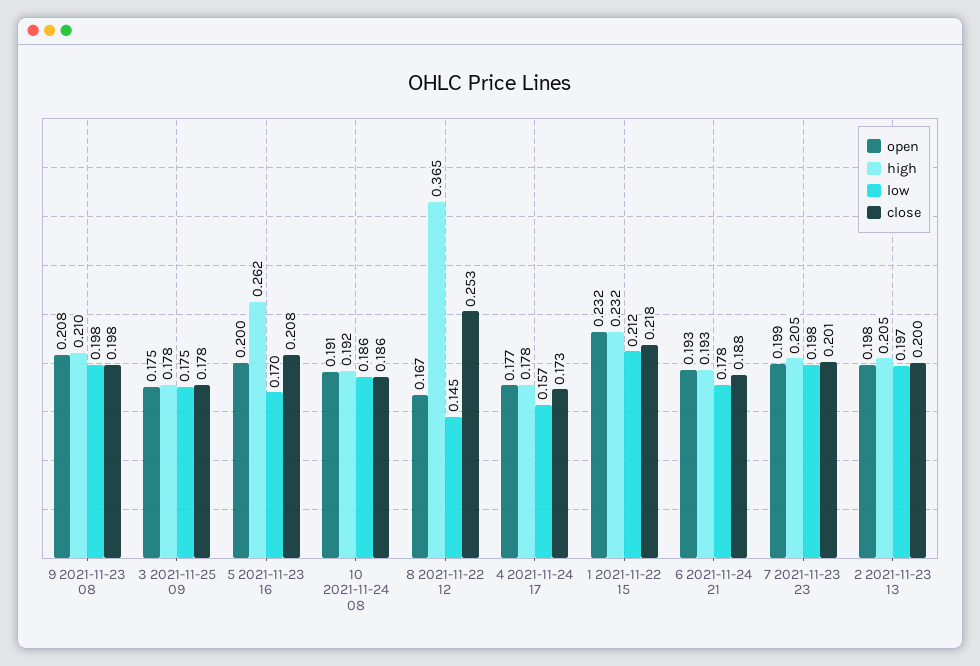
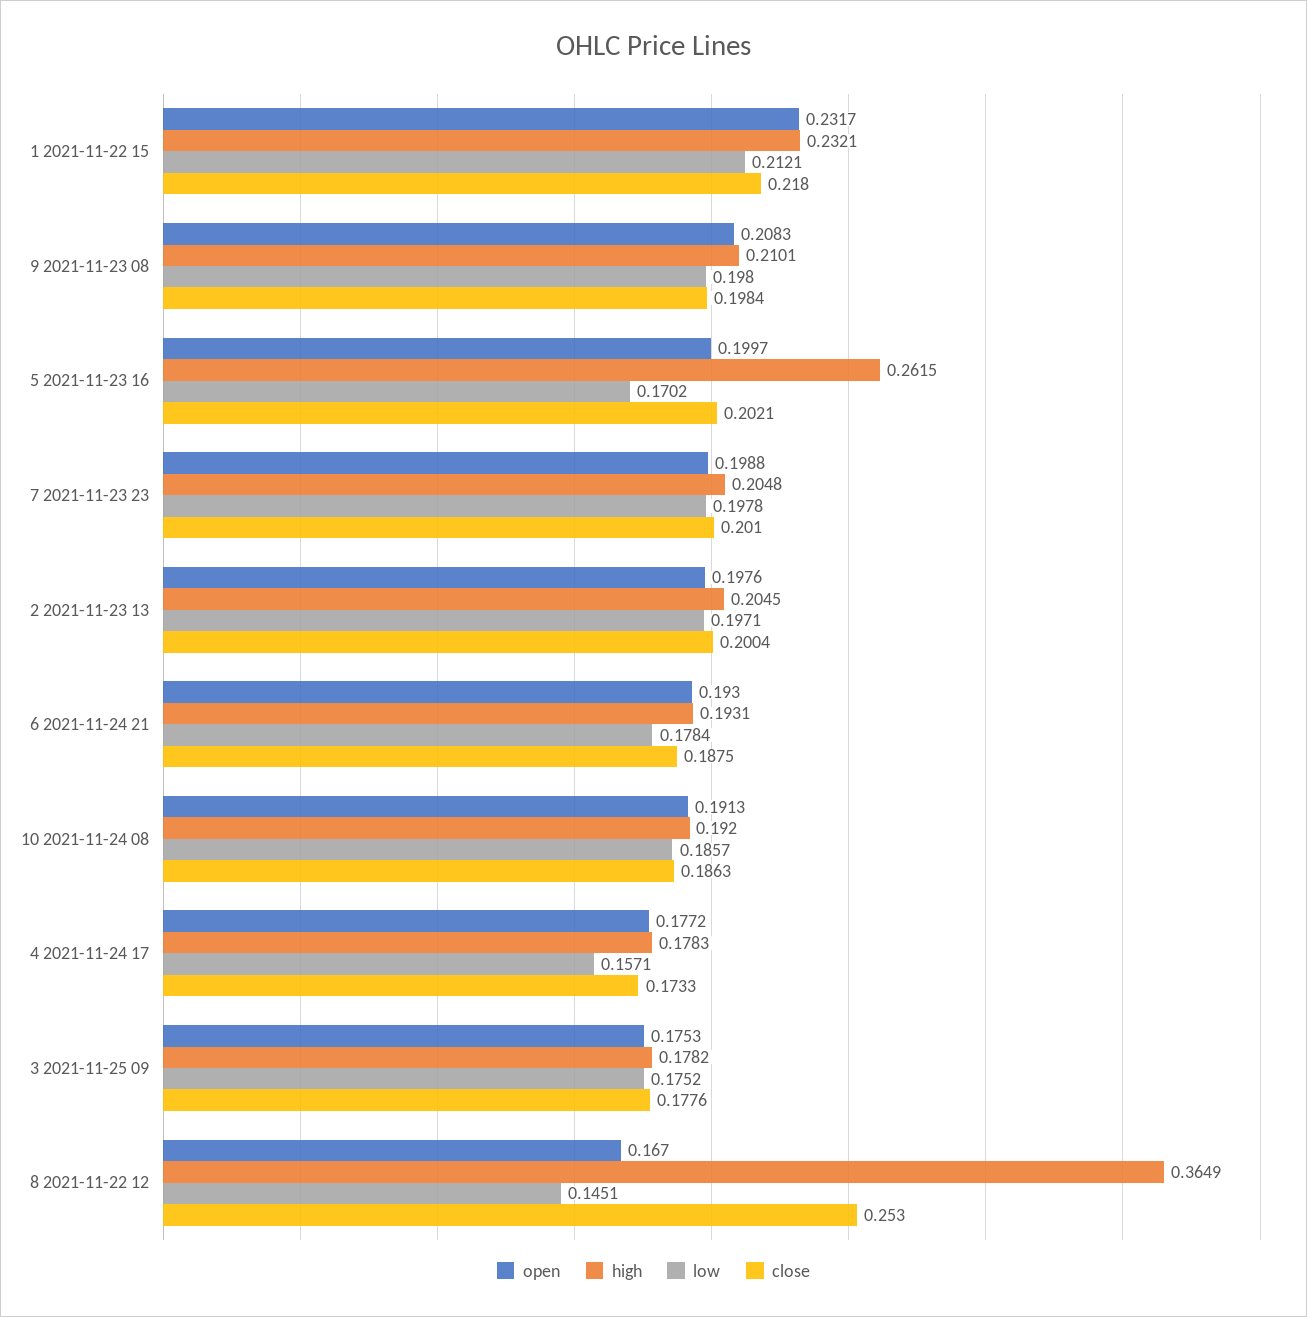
  {
    "open": {
      "9 2021-11-23 08": 0.2083,
      "3 2021-11-25 09": 0.1753,
      "5 2021-11-23 16": 0.1997,
      "10 2021-11-24 08": 0.1913,
      "8 2021-11-22 12": 0.167,
      "4 2021-11-24 17": 0.1772,
      "1 2021-11-22 15": 0.2317,
      "6 2021-11-24 21": 0.193,
      "7 2021-11-23 23": 0.1988,
      "2 2021-11-23 13": 0.1976
    },
    "high": {
      "9 2021-11-23 08": 0.2101,
      "3 2021-11-25 09": 0.1782,
      "5 2021-11-23 16": 0.2615,
      "10 2021-11-24 08": 0.192,
      "8 2021-11-22 12": 0.3649,
      "4 2021-11-24 17": 0.1783,
      "1 2021-11-22 15": 0.2321,
      "6 2021-11-24 21": 0.1931,
      "7 2021-11-23 23": 0.2048,
      "2 2021-11-23 13": 0.2045
    },
    "low": {
      "9 2021-11-23 08": 0.198,
      "3 2021-11-25 09": 0.1752,
      "5 2021-11-23 16": 0.1702,
      "10 2021-11-24 08": 0.1857,
      "8 2021-11-22 12": 0.1451,
      "4 2021-11-24 17": 0.1571,
      "1 2021-11-22 15": 0.2121,
      "6 2021-11-24 21": 0.1784,
      "7 2021-11-23 23": 0.1978,
      "2 2021-11-23 13": 0.1971
    },
    "close": {
      "9 2021-11-23 08": 0.1984,
      "3 2021-11-25 09": 0.1776,
-     "5 2021-11-23 16": 0.208,
+     "5 2021-11-23 16": 0.2021,
      "10 2021-11-24 08": 0.1863,
      "8 2021-11-22 12": 0.253,
      "4 2021-11-24 17": 0.1733,
      "1 2021-11-22 15": 0.218,
      "6 2021-11-24 21": 0.1875,
      "7 2021-11-23 23": 0.201,
      "2 2021-11-23 13": 0.2004
    }
  }

